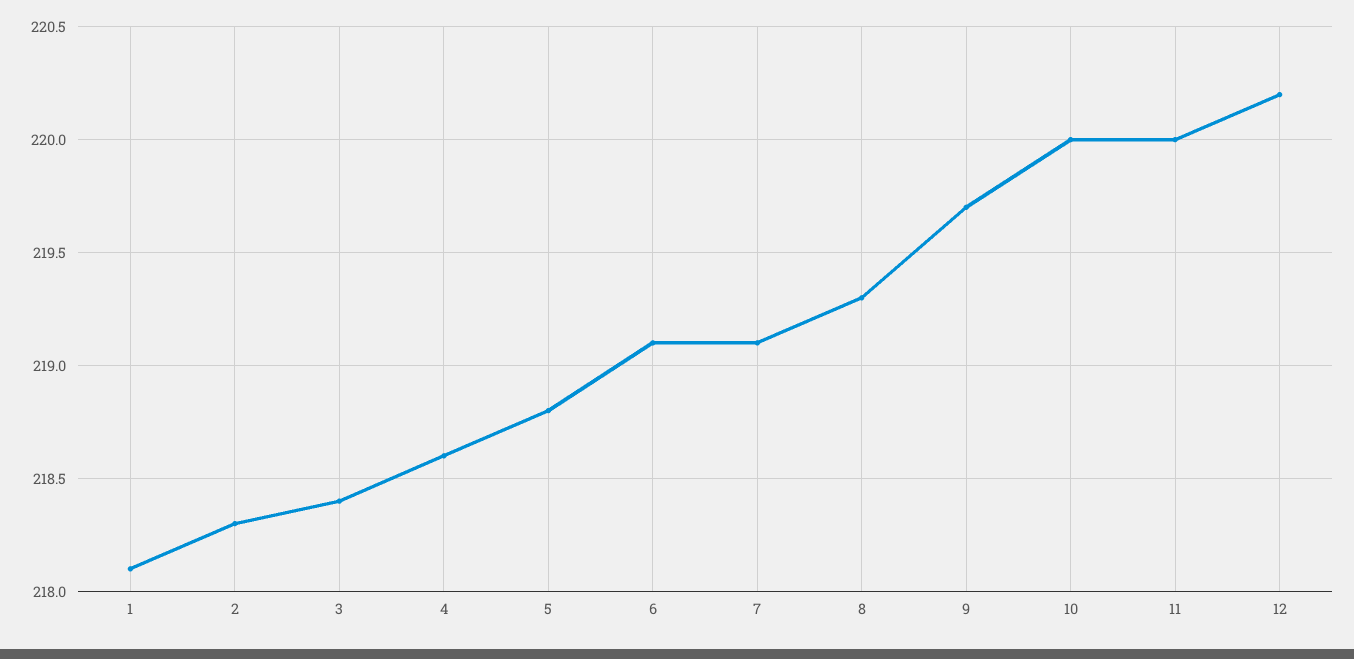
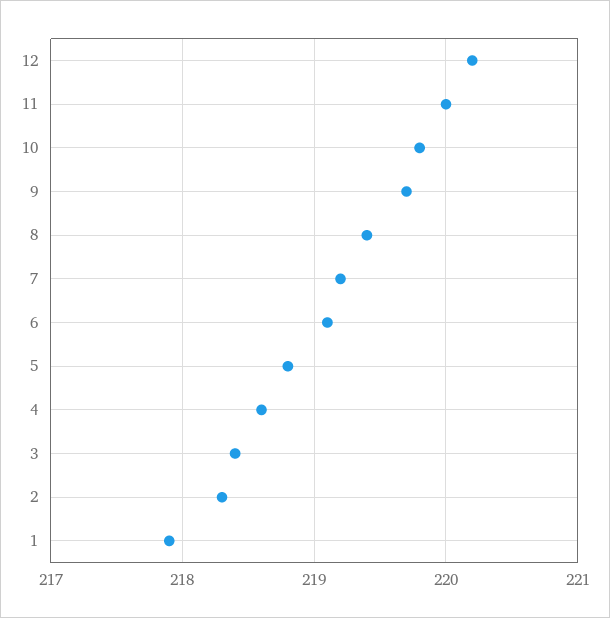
  {
-   "1": 218.1,
+   "1": 217.9,
    "2": 218.3,
    "3": 218.4,
    "4": 218.6,
    "5": 218.8,
    "6": 219.1,
-   "7": 219.1,
+   "7": 219.2,
-   "8": 219.3,
+   "8": 219.4,
    "9": 219.7,
-   "10": 220,
+   "10": 219.8,
    "11": 220,
    "12": 220.2
  }

